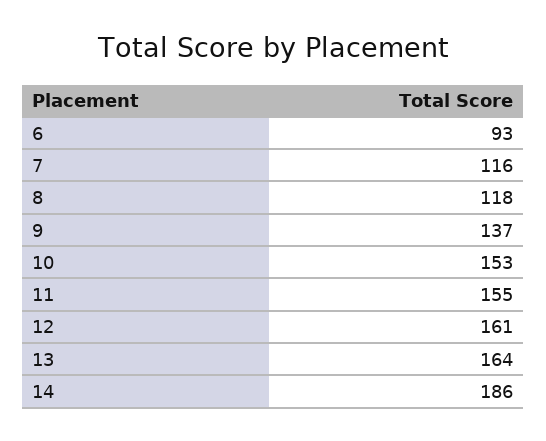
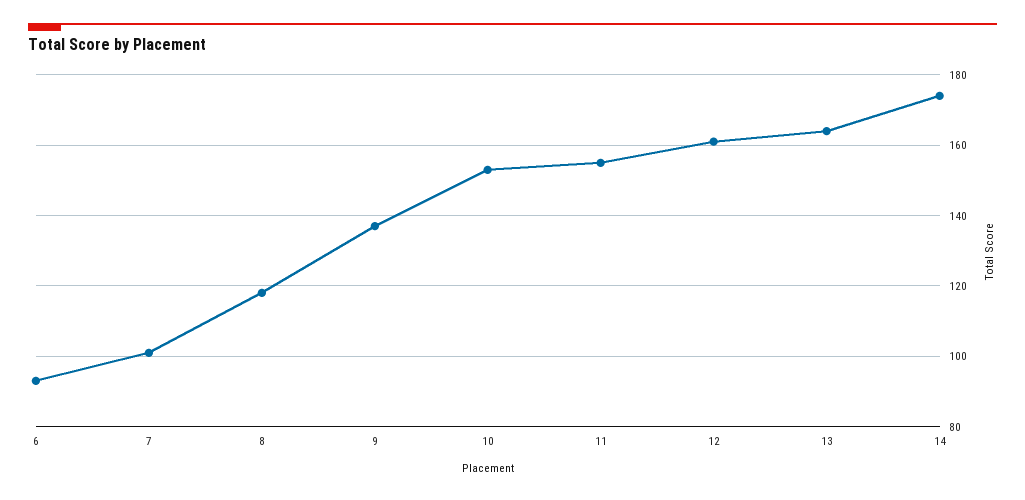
  {
    "6": 93,
-   "7": 116,
+   "7": 100,
    "8": 118,
    "9": 137,
    "10": 153,
    "11": 155,
    "12": 161,
    "13": 164,
-   "14": 186
+   "14": 175
  }

